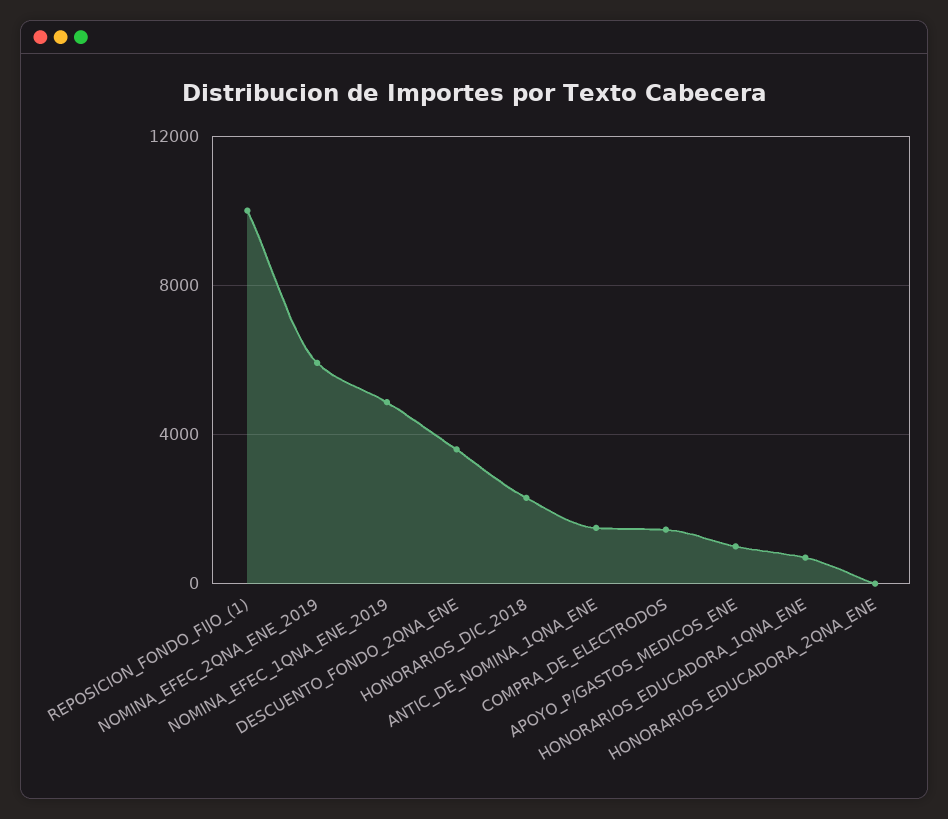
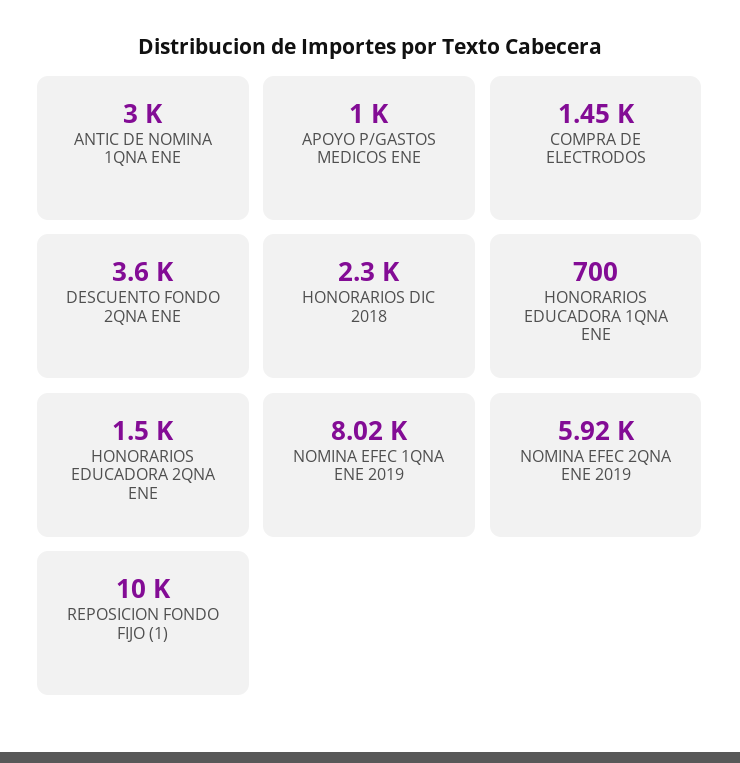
  {
    "REPOSICION_FONDO_FIJO_(1)": 10000,
    "NOMINA_EFEC_2QNA_ENE_2019": 5920,
-   "NOMINA_EFEC_1QNA_ENE_2019": 5000,
+   "NOMINA_EFEC_1QNA_ENE_2019": 8020,
    "DESCUENTO_FONDO_2QNA_ENE": 3600,
    "HONORARIOS_DIC_2018": 2300,
-   "ANTIC_DE_NOMINA_1QNA_ENE": 1500,
+   "ANTIC_DE_NOMINA_1QNA_ENE": 3000,
    "COMPRA_DE_ELECTRODOS": 1450,
    "APOYO_P/GASTOS_MEDICOS_ENE": 1000,
    "HONORARIOS_EDUCADORA_1QNA_ENE": 700,
-   "HONORARIOS_EDUCADORA_2QNA_ENE": 0
+   "HONORARIOS_EDUCADORA_2QNA_ENE": 1500
  }

